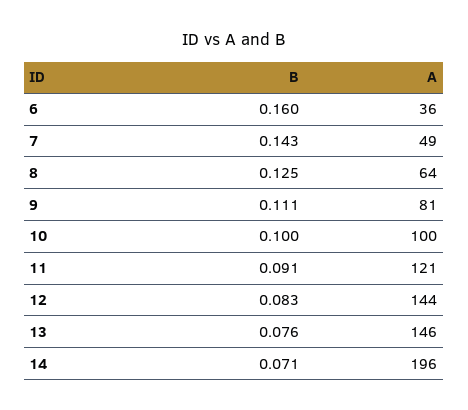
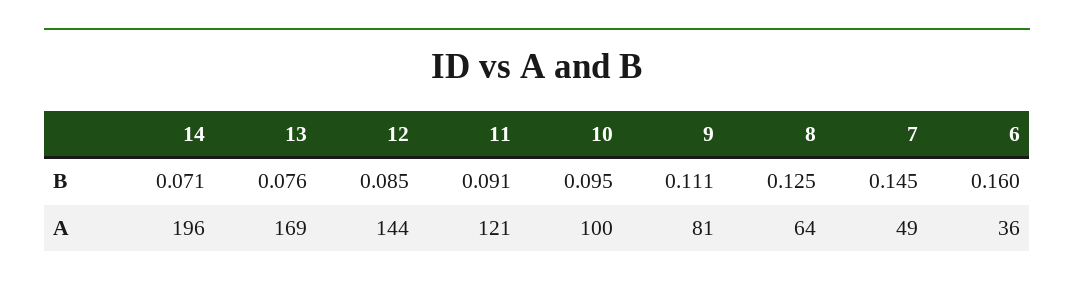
  {
    "B": {
      "6": 0.16,
-     "7": 0.143,
+     "7": 0.145,
      "8": 0.125,
      "9": 0.111,
-     "10": 0.1,
+     "10": 0.095,
      "11": 0.091,
-     "12": 0.083,
+     "12": 0.085,
      "13": 0.076,
      "14": 0.071
    },
    "A": {
      "6": 36,
      "7": 49,
      "8": 64,
      "9": 81,
      "10": 100,
      "11": 121,
      "12": 144,
-     "13": 146,
+     "13": 169,
      "14": 196
    }
  }

